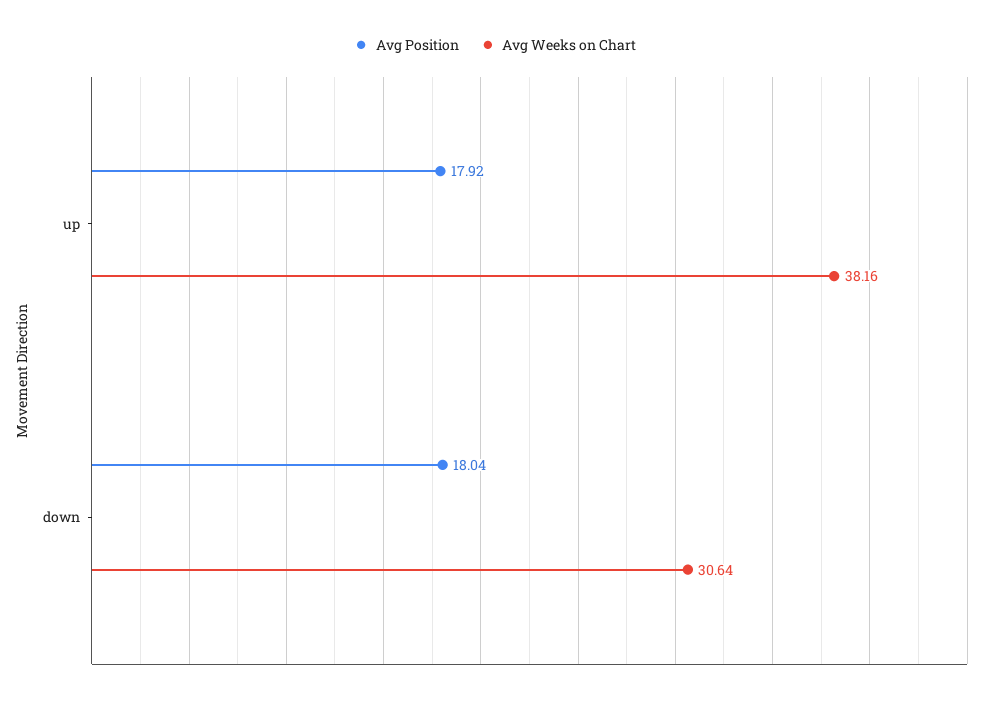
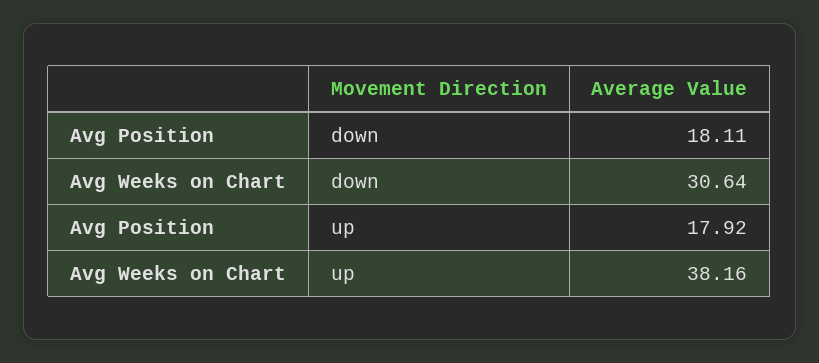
  {
    "Avg Position": {
      "up": 17.92,
-     "down": 18.04
+     "down": 18.11
    },
    "Avg Weeks on Chart": {
      "up": 38.16,
      "down": 30.64
    }
  }

